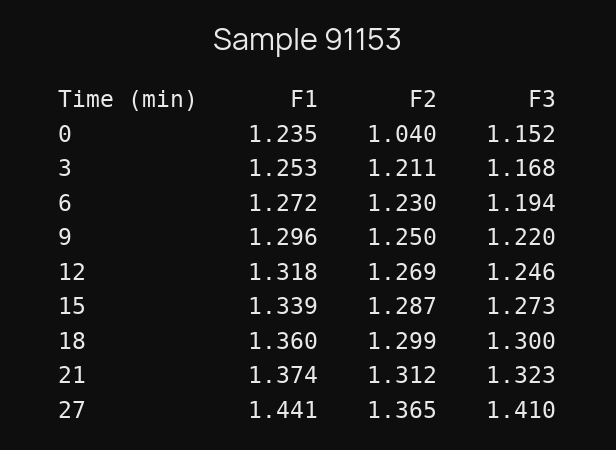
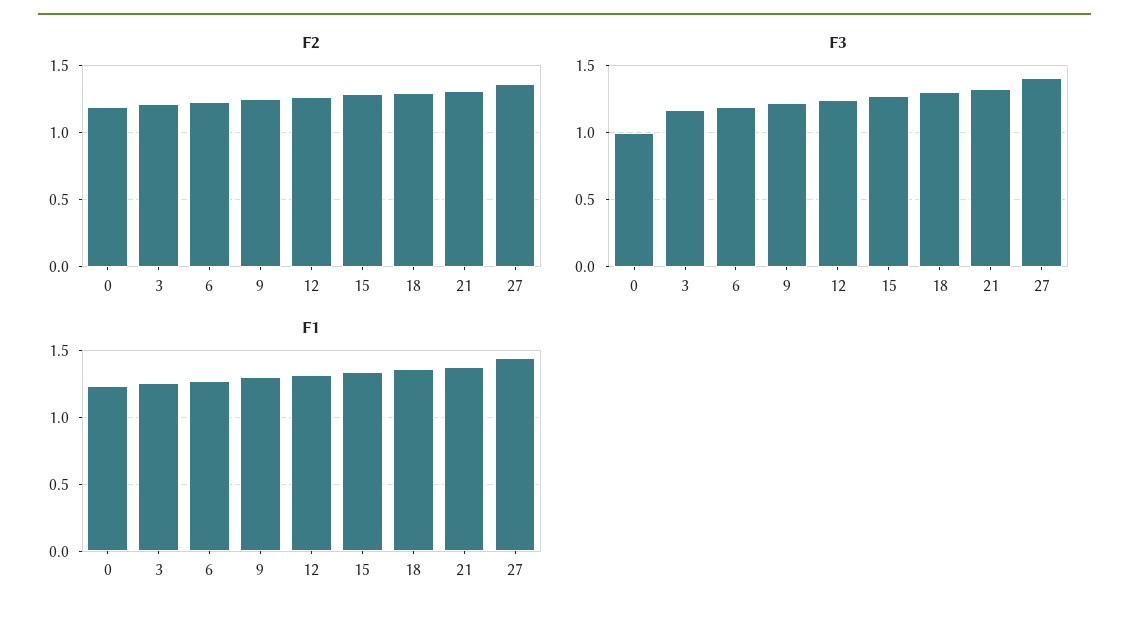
  {
    "F1": {
      "0": 1.235,
      "3": 1.253,
      "6": 1.272,
      "9": 1.296,
      "12": 1.318,
      "15": 1.339,
      "18": 1.36,
      "21": 1.374,
      "27": 1.441
    },
    "F2": {
-     "0": 1.04,
+     "0": 1.2,
      "3": 1.211,
      "6": 1.23,
      "9": 1.25,
      "12": 1.269,
      "15": 1.287,
      "18": 1.299,
      "21": 1.312,
      "27": 1.365
    },
    "F3": {
-     "0": 1.152,
+     "0": 1,
      "3": 1.168,
      "6": 1.194,
      "9": 1.22,
      "12": 1.246,
      "15": 1.273,
      "18": 1.3,
      "21": 1.323,
      "27": 1.41
    }
  }

